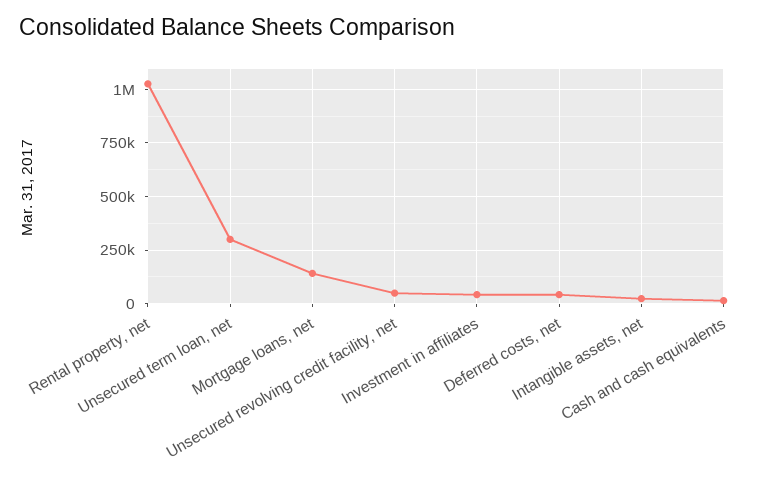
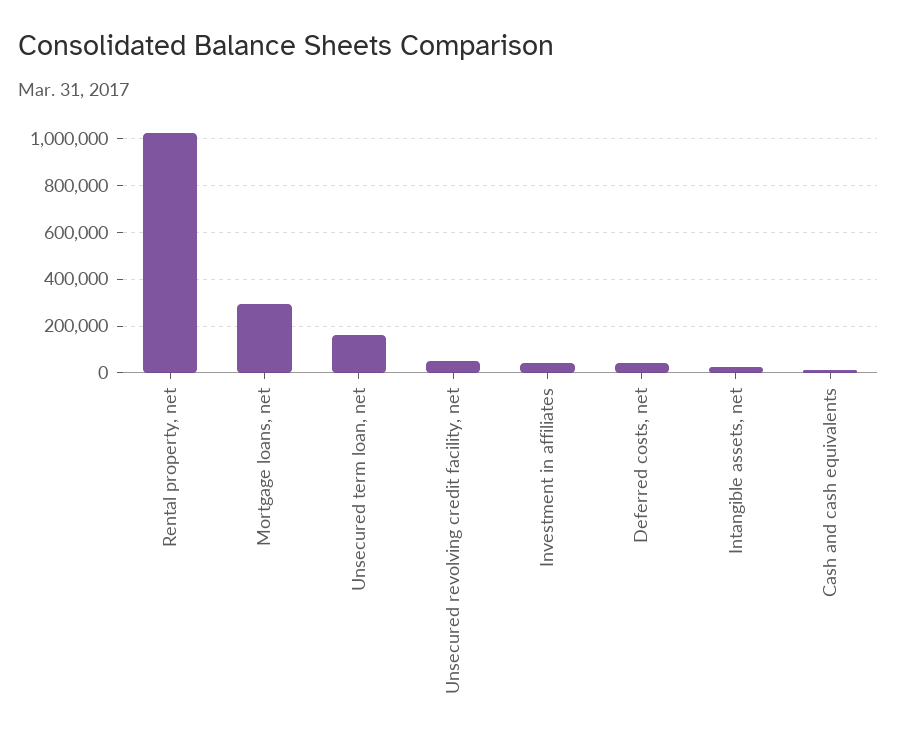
  {
    "Rental property, net": 1000000,
-   "Unsecured term loan, net": 300000,
+   "Unsecured term loan, net": 150000,
-   "Mortgage loans, net": 150000,
+   "Mortgage loans, net": 300000,
    "Unsecured revolving credit facility, net": 50000,
    "Investment in affiliates": 50000,
    "Deferred costs, net": 50000,
    "Intangible assets, net": 0,
    "Cash and cash equivalents": 0
  }

